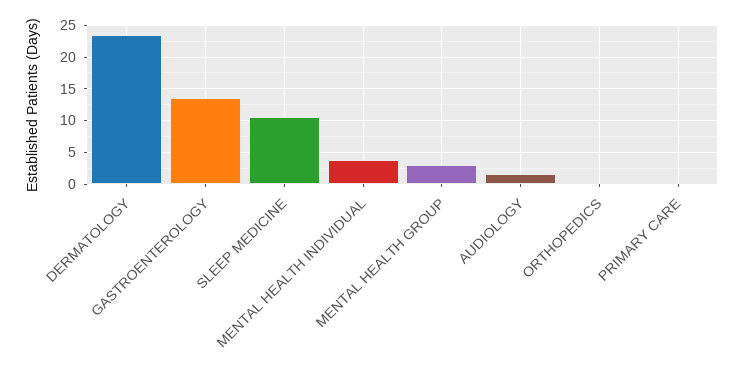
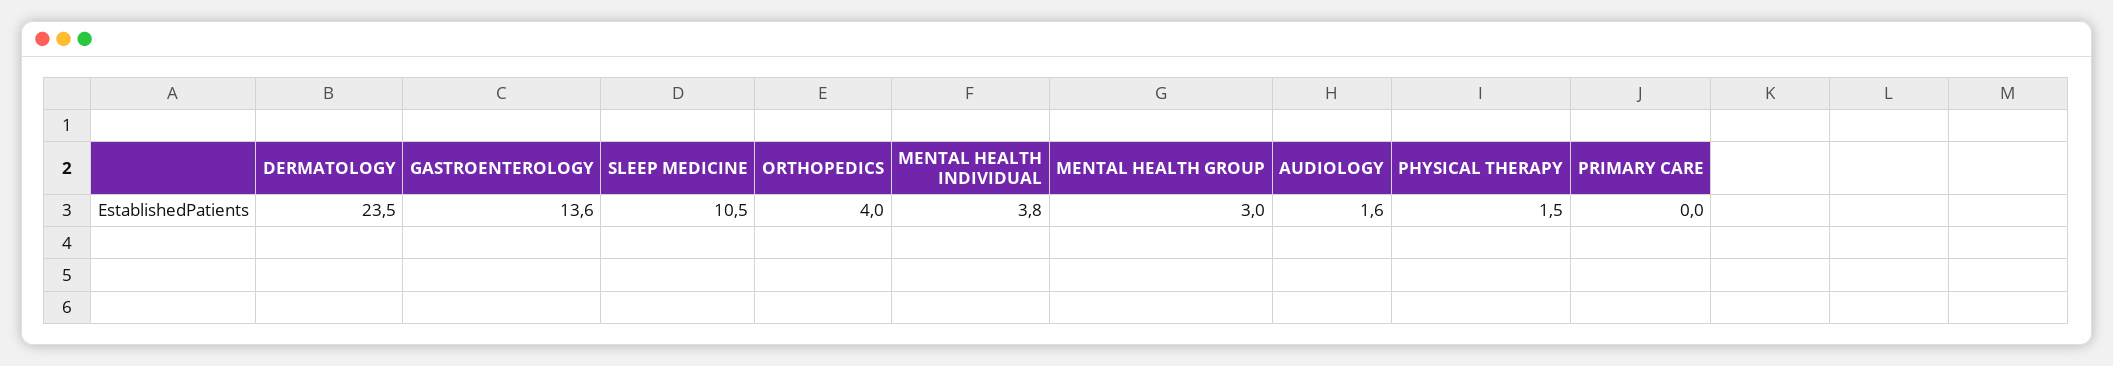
  {
    "DERMATOLOGY": 23.5,
    "GASTROENTEROLOGY": 13.6,
    "SLEEP MEDICINE": 10.5,
    "MENTAL HEALTH INDIVIDUAL": 3.8,
    "MENTAL HEALTH GROUP": 3,
    "AUDIOLOGY": 1.6,
-   "ORTHOPEDICS": 0,
+   "ORTHOPEDICS": 4,
-   "PRIMARY CARE": 0
+   "PRIMARY CARE": 0,
+   "PHYSICAL THERAPY": 1.5
  }

